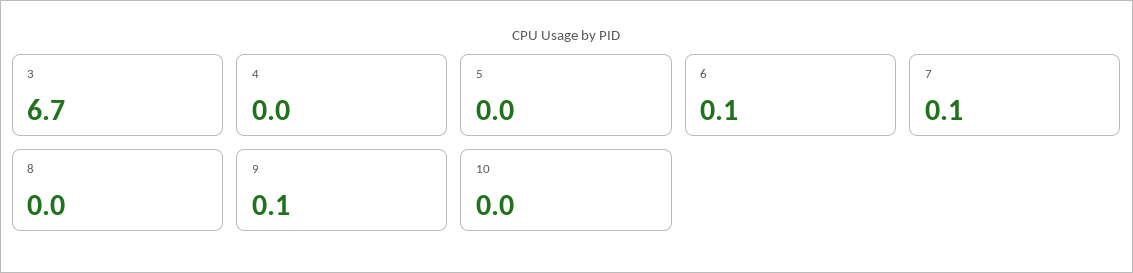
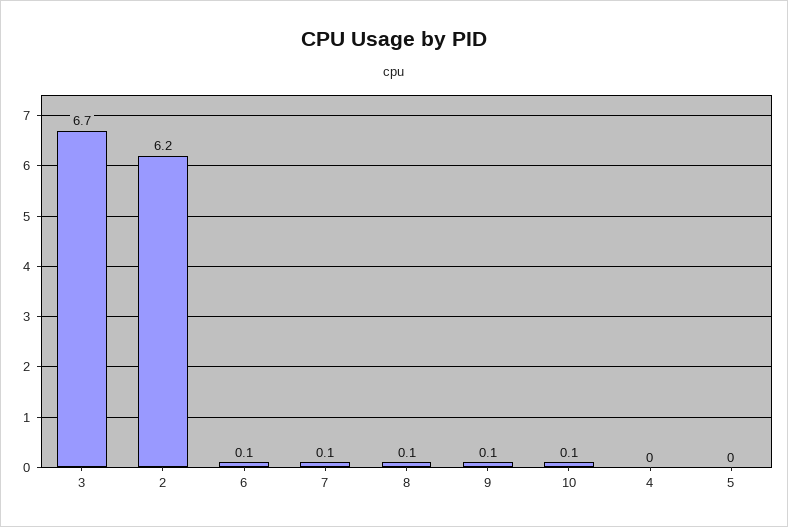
  {
    "3": 6.7,
    "4": 0,
    "5": 0,
    "6": 0.1,
    "7": 0.1,
-   "8": 0,
+   "8": 0.1,
    "9": 0.1,
-   "10": 0
+   "10": 0.1,
+   "2": 6.2
  }

